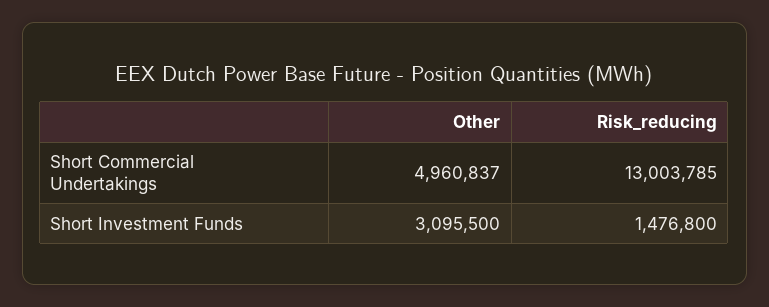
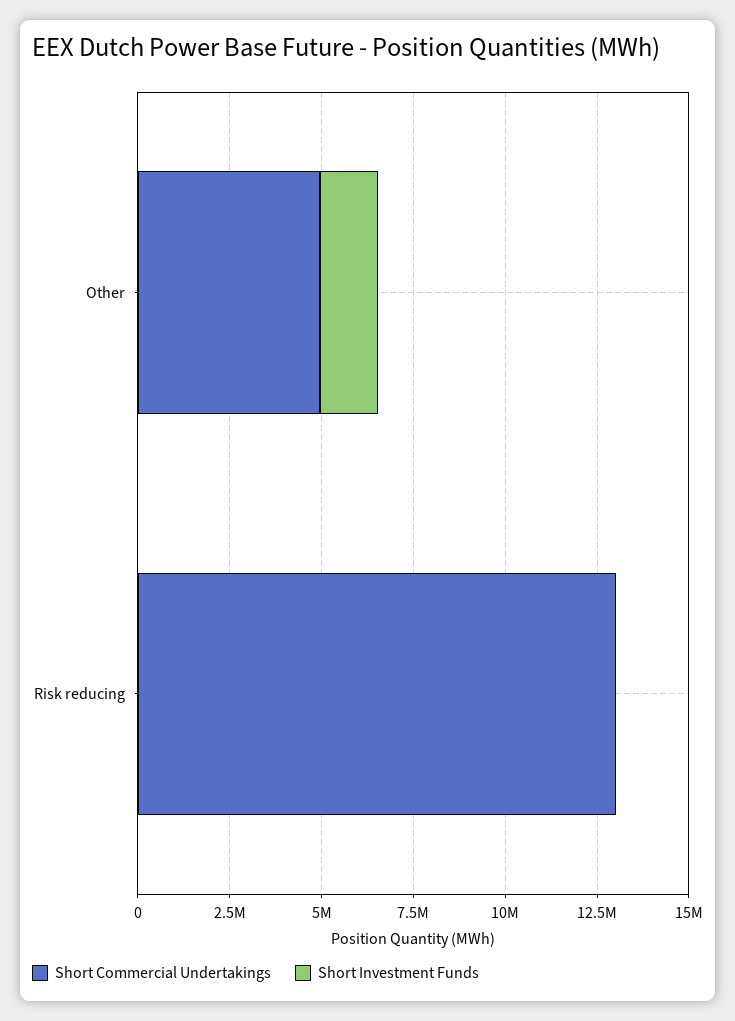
  {
    "Short Commercial Undertakings": {
      "Other": 4960837,
      "Risk_reducing": 13003785
    },
    "Short Investment Funds": {
-     "Other": 3095500,
+     "Other": 1500000,
-     "Risk_reducing": 1476800
+     "Risk_reducing": 0
    }
  }

